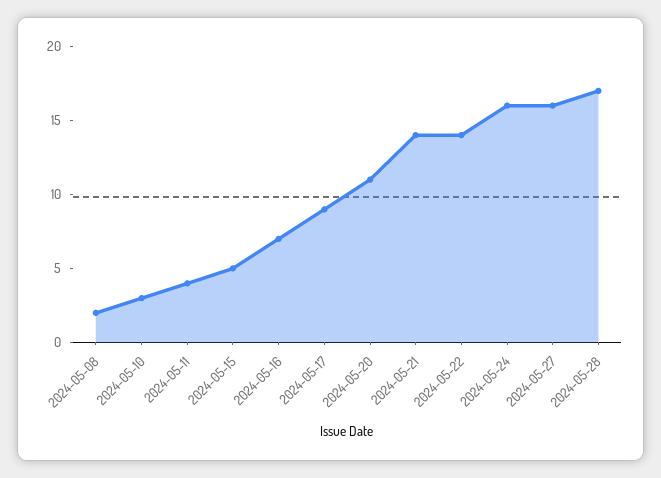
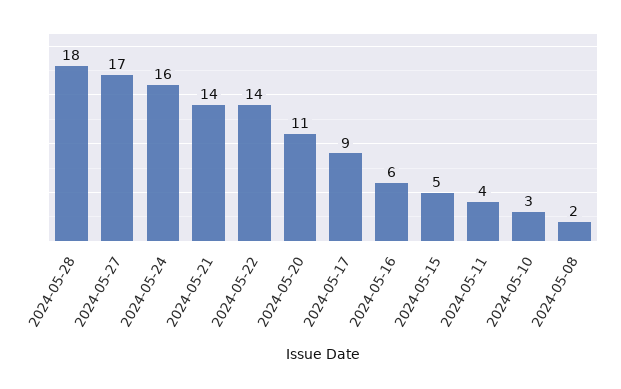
  {
    "2024-05-08": 2,
    "2024-05-10": 3,
    "2024-05-11": 4,
    "2024-05-15": 5,
-   "2024-05-16": 7,
+   "2024-05-16": 6,
    "2024-05-17": 9,
    "2024-05-20": 11,
    "2024-05-21": 14,
    "2024-05-22": 14,
    "2024-05-24": 16,
-   "2024-05-27": 16,
+   "2024-05-27": 17,
-   "2024-05-28": 17
+   "2024-05-28": 18
  }

